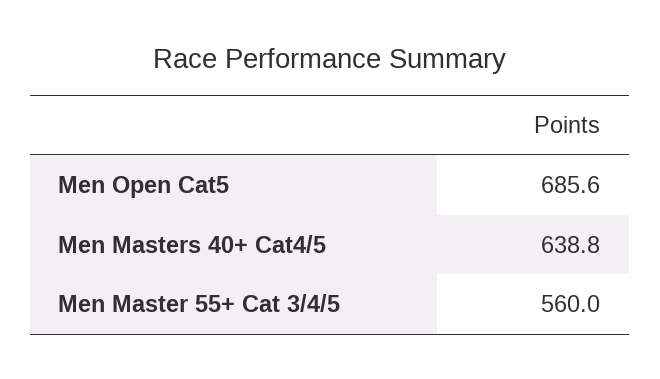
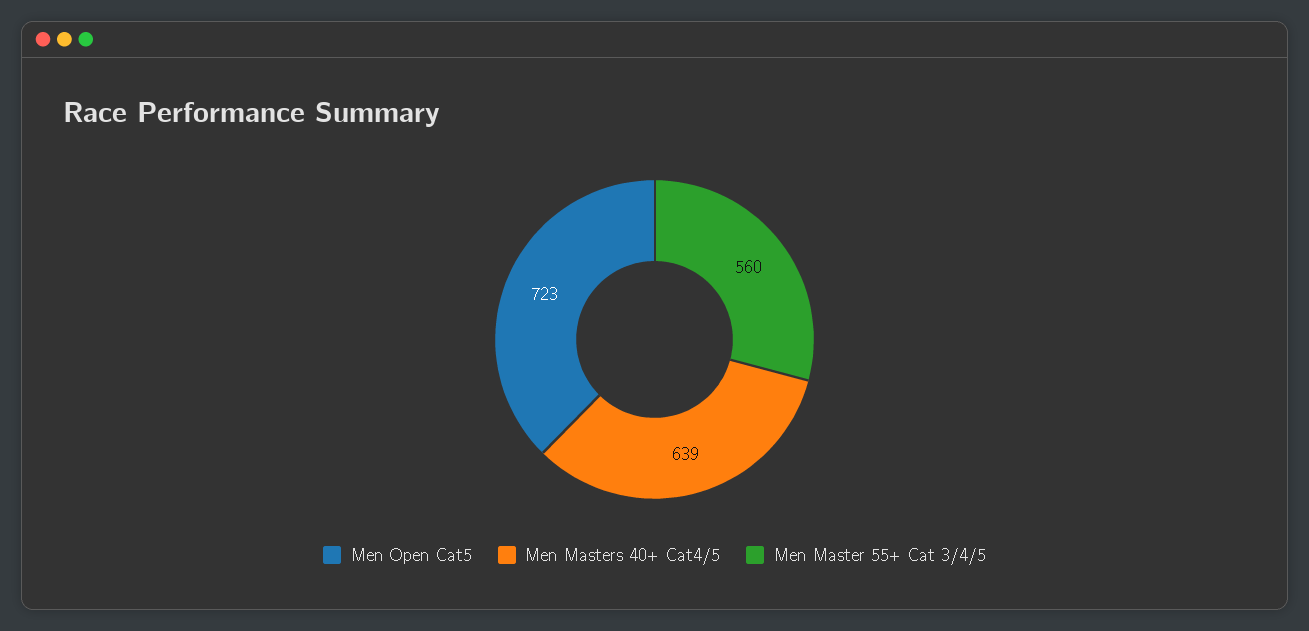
  {
-   "Men Open Cat5": 685.6,
+   "Men Open Cat5": 723,
    "Men Masters 40+ Cat4/5": 638.8,
    "Men Master 55+ Cat 3/4/5": 560
  }

